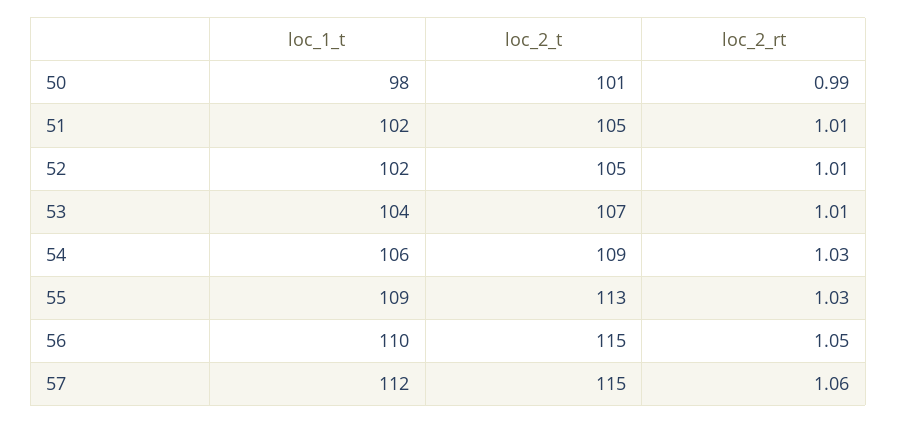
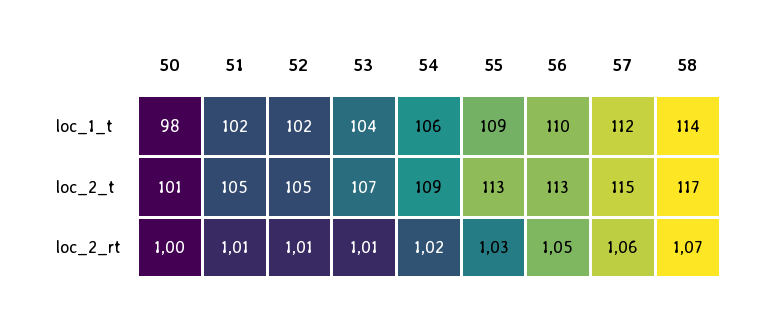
  {
    "loc_1_t": {
      "50": 98,
      "51": 102,
      "52": 102,
      "53": 104,
      "54": 106,
      "55": 109,
      "56": 110,
-     "57": 112
+     "57": 112,
+     "58": 114
    },
    "loc_2_t": {
      "50": 101,
      "51": 105,
      "52": 105,
      "53": 107,
      "54": 109,
      "55": 113,
-     "56": 115,
+     "56": 113,
-     "57": 115
+     "57": 115,
+     "58": 117
    },
    "loc_2_rt": {
-     "50": 0.99,
+     "50": 1,
      "51": 1.01,
      "52": 1.01,
      "53": 1.01,
-     "54": 1.03,
+     "54": 1.02,
      "55": 1.03,
      "56": 1.05,
-     "57": 1.06
+     "57": 1.06,
+     "58": 1.07
    }
  }

